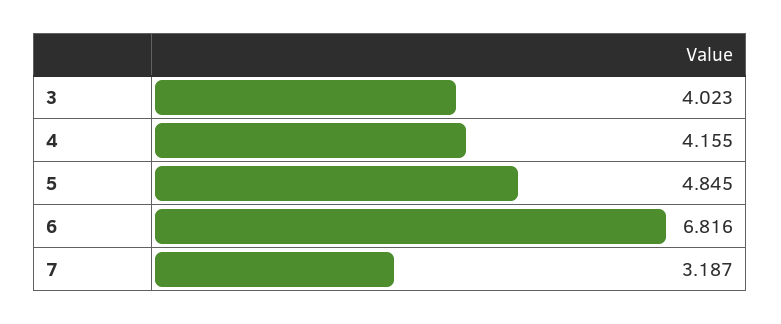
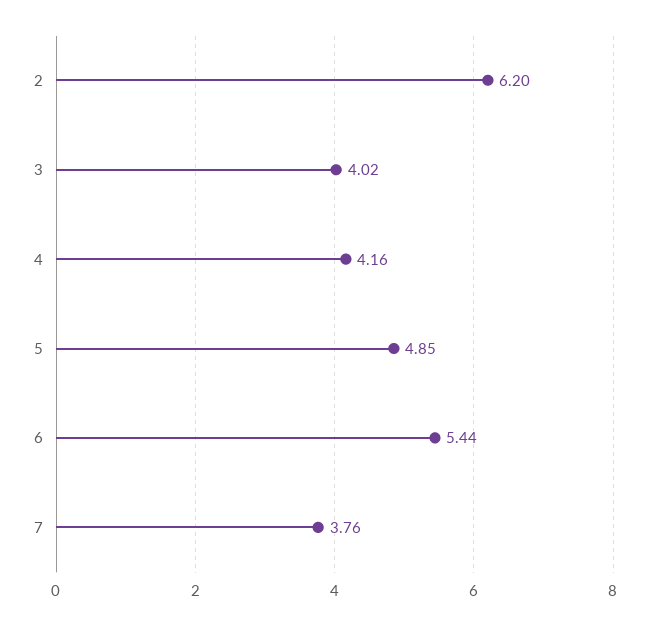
  {
    "3": 4.023,
    "4": 4.155,
    "5": 4.845,
-   "6": 6.816,
+   "6": 5.44,
-   "7": 3.187
+   "7": 3.76,
+   "2": 6.2
  }

